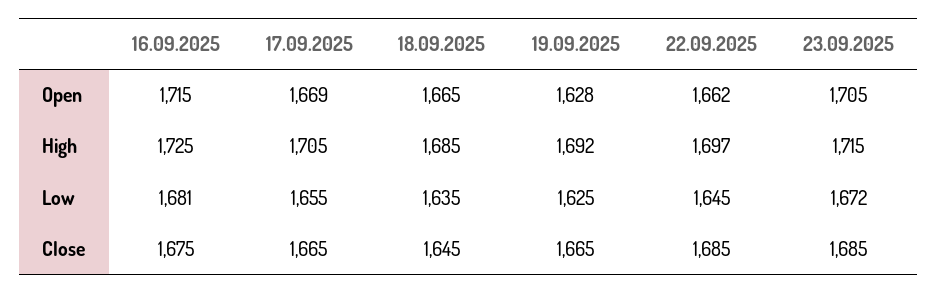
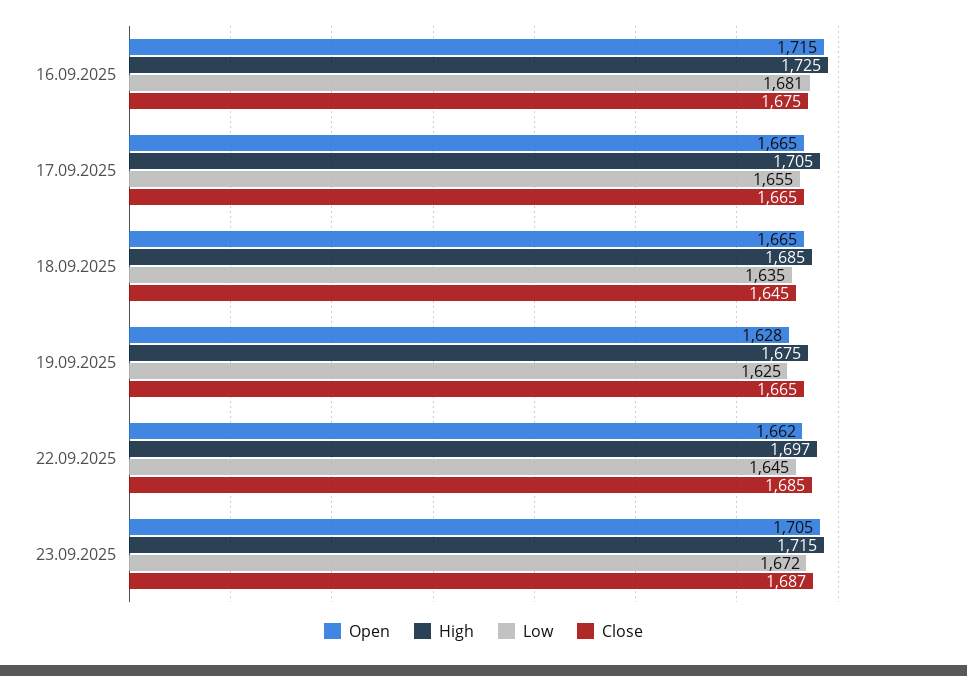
  {
    "Open": {
      "16.09.2025": 1715,
-     "17.09.2025": 1669,
+     "17.09.2025": 1665,
      "18.09.2025": 1665,
      "19.09.2025": 1628,
      "22.09.2025": 1662,
      "23.09.2025": 1705
    },
    "High": {
      "16.09.2025": 1725,
      "17.09.2025": 1705,
      "18.09.2025": 1685,
-     "19.09.2025": 1692,
+     "19.09.2025": 1675,
      "22.09.2025": 1697,
      "23.09.2025": 1715
    },
    "Low": {
      "16.09.2025": 1681,
      "17.09.2025": 1655,
      "18.09.2025": 1635,
      "19.09.2025": 1625,
      "22.09.2025": 1645,
      "23.09.2025": 1672
    },
    "Close": {
      "16.09.2025": 1675,
      "17.09.2025": 1665,
      "18.09.2025": 1645,
      "19.09.2025": 1665,
      "22.09.2025": 1685,
-     "23.09.2025": 1685
+     "23.09.2025": 1687
    }
  }

